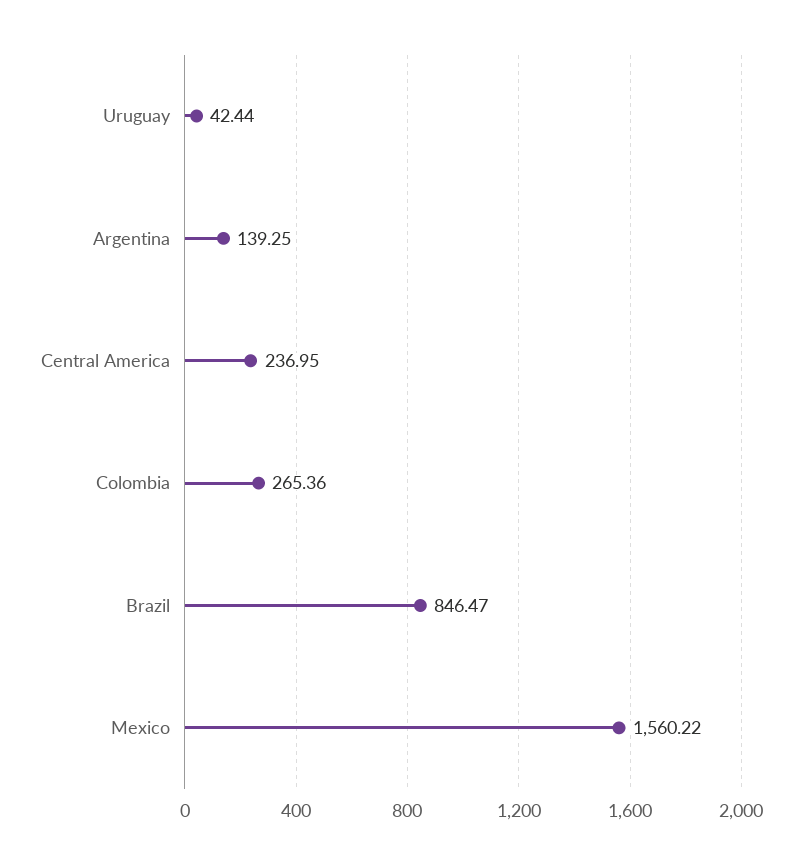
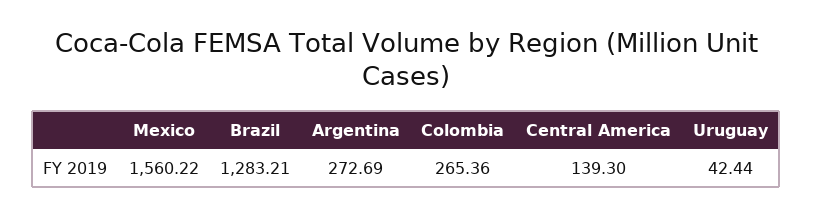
  {
    "Uruguay": 42.44,
-   "Argentina": 139.25,
+   "Argentina": 272.69,
-   "Central America": 236.95,
+   "Central America": 139.3,
    "Colombia": 265.36,
-   "Brazil": 846.47,
+   "Brazil": 1283.21,
    "Mexico": 1560.22
  }

